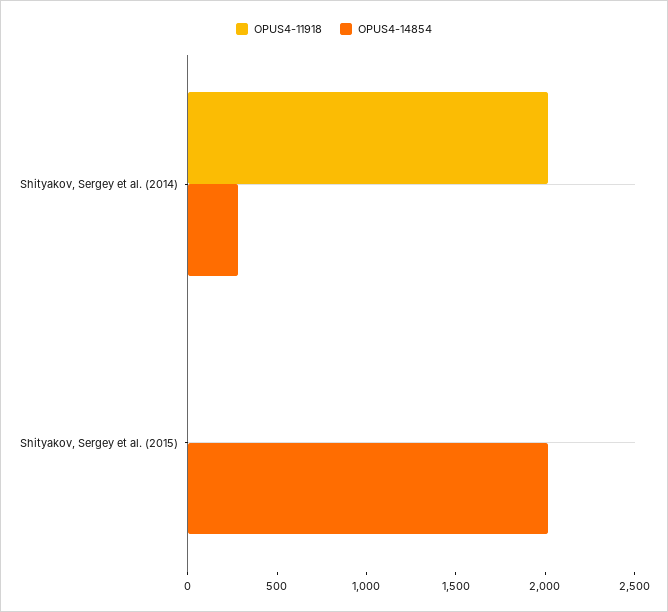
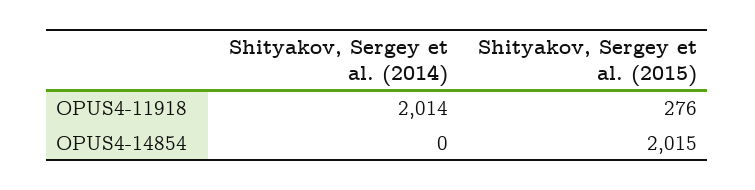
  {
    "OPUS4-11918": {
      "Shityakov, Sergey et al. (2014)": 2014,
-     "Shityakov, Sergey et al. (2015)": 0
+     "Shityakov, Sergey et al. (2015)": 276
    },
    "OPUS4-14854": {
-     "Shityakov, Sergey et al. (2014)": 300,
+     "Shityakov, Sergey et al. (2014)": 0,
      "Shityakov, Sergey et al. (2015)": 2015
    }
  }

